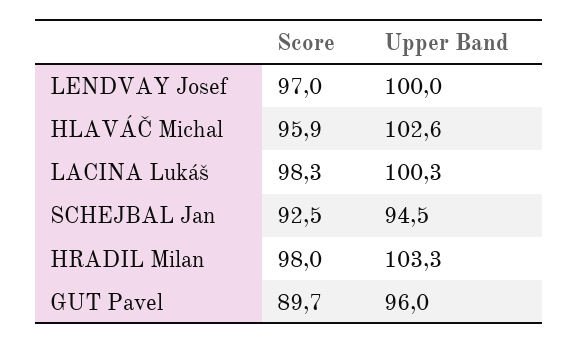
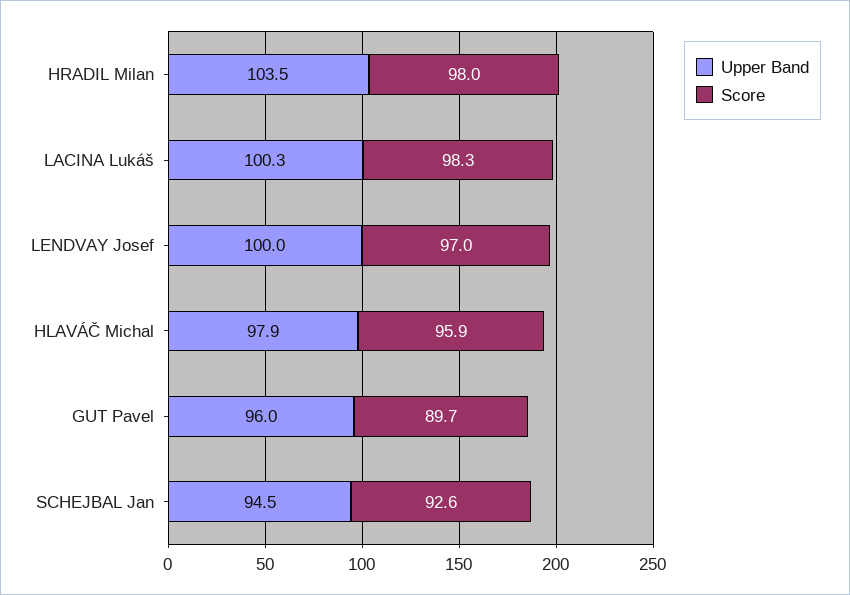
  {
    "Score": {
      "LENDVAY Josef": 97,
      "HLAVÁČ Michal": 95.9,
      "LACINA Lukáš": 98.3,
-     "SCHEJBAL Jan": 92.5,
+     "SCHEJBAL Jan": 92.6,
      "HRADIL Milan": 98,
      "GUT Pavel": 89.7
    },
    "Upper Band": {
      "LENDVAY Josef": 100,
-     "HLAVÁČ Michal": 102.6,
+     "HLAVÁČ Michal": 97.9,
      "LACINA Lukáš": 100.3,
      "SCHEJBAL Jan": 94.5,
-     "HRADIL Milan": 103.3,
+     "HRADIL Milan": 103.5,
      "GUT Pavel": 96
    }
  }

